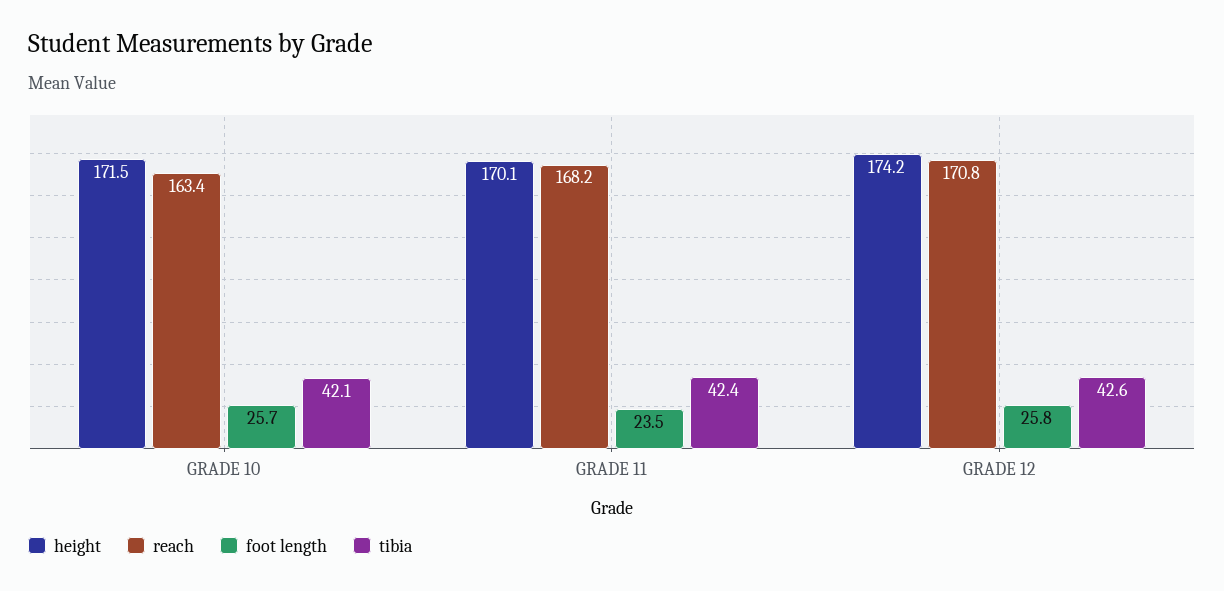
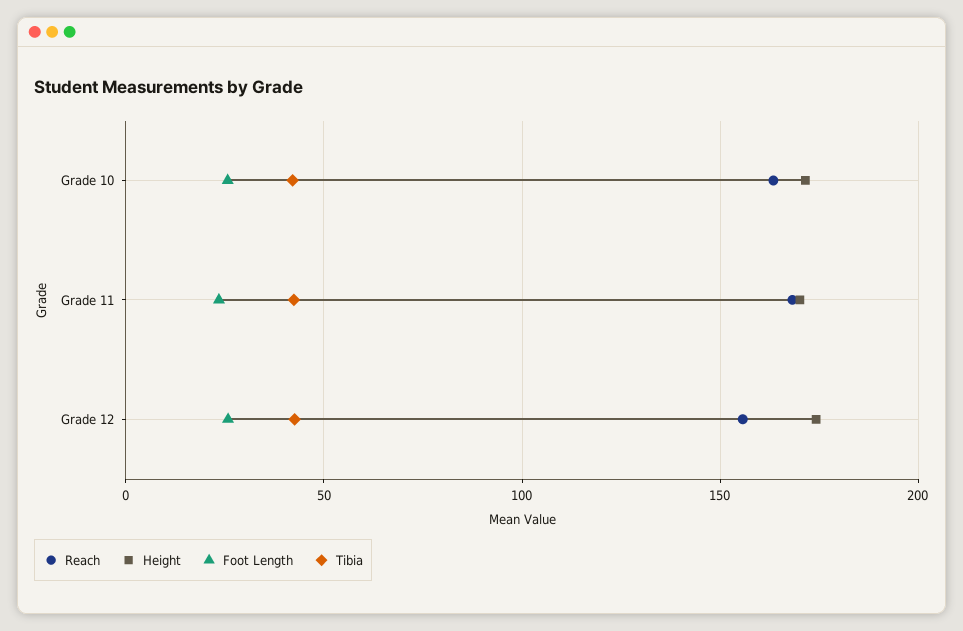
  {
    "height": {
      "GRADE 10": 171.5,
      "GRADE 11": 170.1,
      "GRADE 12": 174.2
    },
    "reach": {
      "GRADE 10": 163.4,
      "GRADE 11": 168.2,
-     "GRADE 12": 170.8
+     "GRADE 12": 155
    },
    "foot length": {
      "GRADE 10": 25.7,
      "GRADE 11": 23.5,
      "GRADE 12": 25.8
    },
    "tibia": {
      "GRADE 10": 42.1,
      "GRADE 11": 42.4,
      "GRADE 12": 42.6
    }
  }

